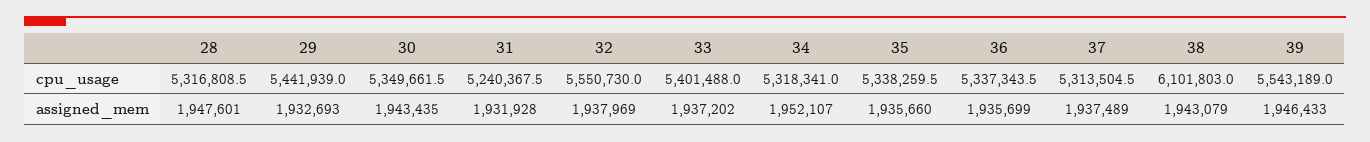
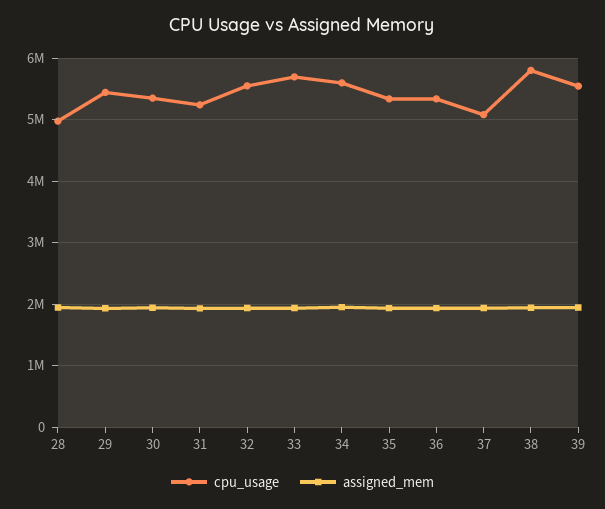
  {
    "cpu_usage": {
-     "28": 5316808.5,
+     "28": 5000000,
      "29": 5441939,
      "30": 5349661.5,
      "31": 5240367.5,
      "32": 5550730,
-     "33": 5401488,
+     "33": 5700000,
-     "34": 5318341,
+     "34": 5600000,
      "35": 5338259.5,
      "36": 5337343.5,
-     "37": 5313504.5,
+     "37": 5100000,
-     "38": 6101803,
+     "38": 5800000,
      "39": 5543189
    },
    "assigned_mem": {
      "28": 1947601,
      "29": 1932693,
      "30": 1943435,
      "31": 1931928,
      "32": 1937969,
      "33": 1937202,
      "34": 1952107,
      "35": 1935660,
      "36": 1935699,
      "37": 1937489,
      "38": 1943079,
      "39": 1946433
    }
  }

